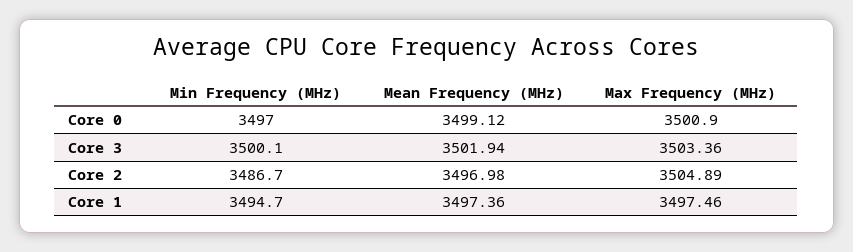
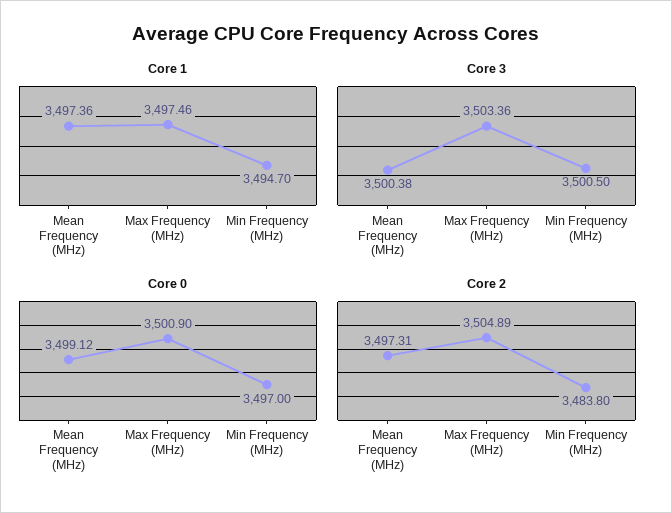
  {
    "Core 0": {
      "Min Frequency (MHz)": 3497,
      "Mean Frequency (MHz)": 3499.12,
      "Max Frequency (MHz)": 3500.9
    },
    "Core 3": {
-     "Min Frequency (MHz)": 3500.1,
+     "Min Frequency (MHz)": 3500.5,
-     "Mean Frequency (MHz)": 3501.94,
+     "Mean Frequency (MHz)": 3500.38,
      "Max Frequency (MHz)": 3503.36
    },
    "Core 2": {
-     "Min Frequency (MHz)": 3486.7,
+     "Min Frequency (MHz)": 3483.8,
-     "Mean Frequency (MHz)": 3496.98,
+     "Mean Frequency (MHz)": 3497.31,
      "Max Frequency (MHz)": 3504.89
    },
    "Core 1": {
      "Min Frequency (MHz)": 3494.7,
      "Mean Frequency (MHz)": 3497.36,
      "Max Frequency (MHz)": 3497.46
    }
  }

